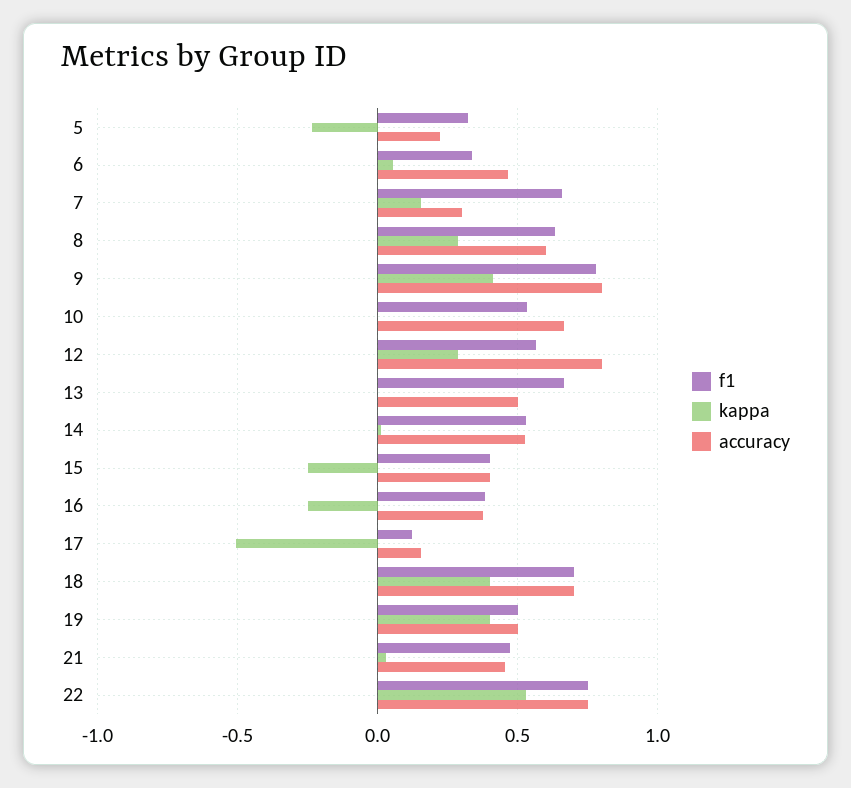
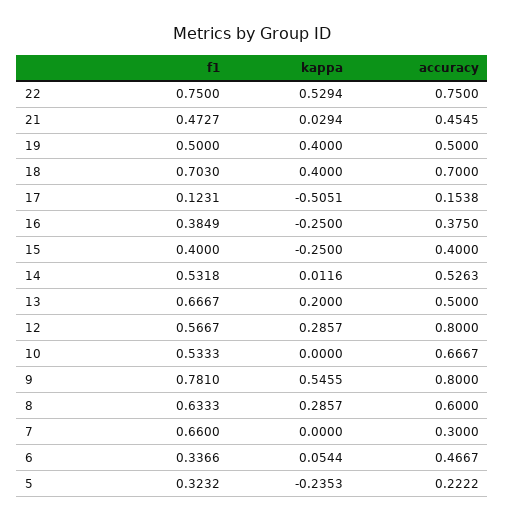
  {
    "f1": {
      "5": 0.3232,
      "6": 0.3366,
      "7": 0.66,
      "8": 0.6333,
      "9": 0.781,
      "10": 0.5333,
      "12": 0.5667,
      "13": 0.6667,
      "14": 0.5318,
      "15": 0.4,
      "16": 0.3849,
      "17": 0.1231,
      "18": 0.703,
      "19": 0.5,
      "21": 0.4727,
      "22": 0.75
    },
    "kappa": {
      "5": -0.2353,
      "6": 0.0544,
-     "7": 0.15,
+     "7": 0,
      "8": 0.2857,
-     "9": 0.4,
+     "9": 0.5455,
      "10": 0,
      "12": 0.2857,
-     "13": 0,
+     "13": 0.2,
      "14": 0.0116,
      "15": -0.25,
      "16": -0.25,
      "17": -0.5051,
      "18": 0.4,
      "19": 0.4,
      "21": 0.0294,
      "22": 0.5294
    },
    "accuracy": {
      "5": 0.2222,
      "6": 0.4667,
      "7": 0.3,
      "8": 0.6,
      "9": 0.8,
      "10": 0.6667,
      "12": 0.8,
      "13": 0.5,
      "14": 0.5263,
      "15": 0.4,
      "16": 0.375,
      "17": 0.1538,
      "18": 0.7,
      "19": 0.5,
      "21": 0.4545,
      "22": 0.75
    }
  }

